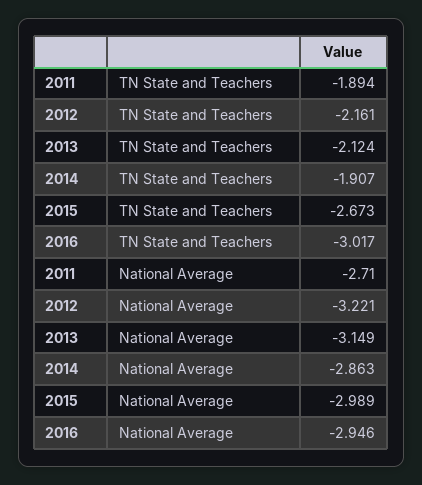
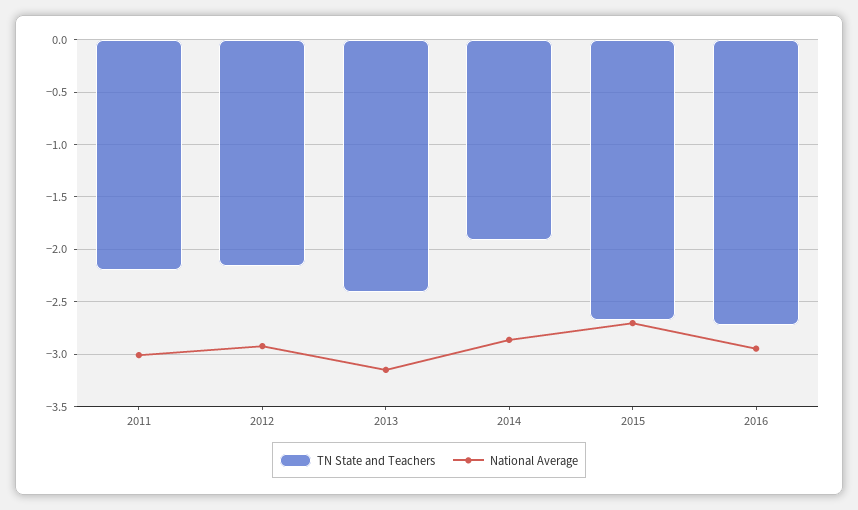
  {
    "TN State and Teachers": {
-     "2011": -1.894,
+     "2011": -2.2,
      "2012": -2.161,
-     "2013": -2.124,
+     "2013": -2.4,
      "2014": -1.907,
      "2015": -2.673,
-     "2016": -3.017
+     "2016": -2.7
    },
    "National Average": {
-     "2011": -2.71,
+     "2011": -3,
-     "2012": -3.221,
+     "2012": -2.9,
      "2013": -3.149,
      "2014": -2.863,
-     "2015": -2.989,
+     "2015": -2.7,
      "2016": -2.946
    }
  }

